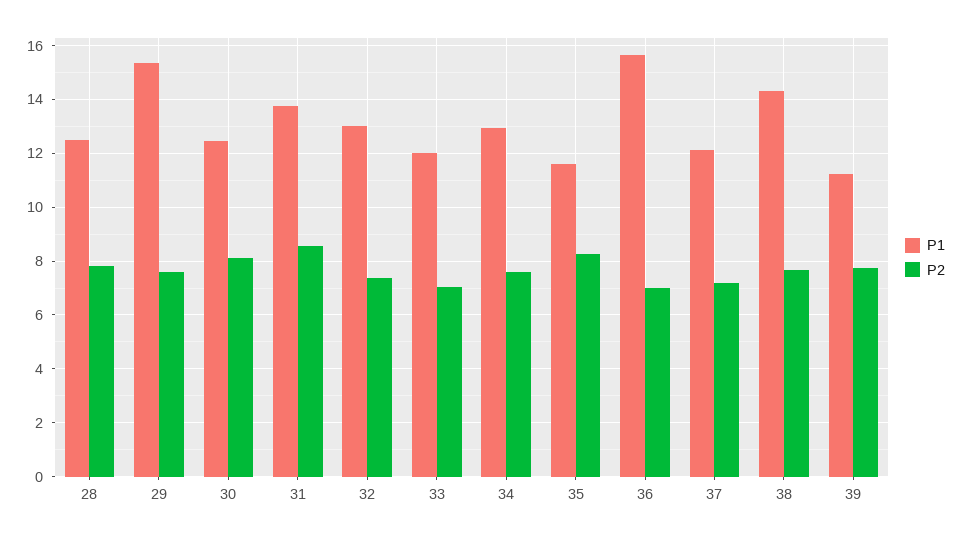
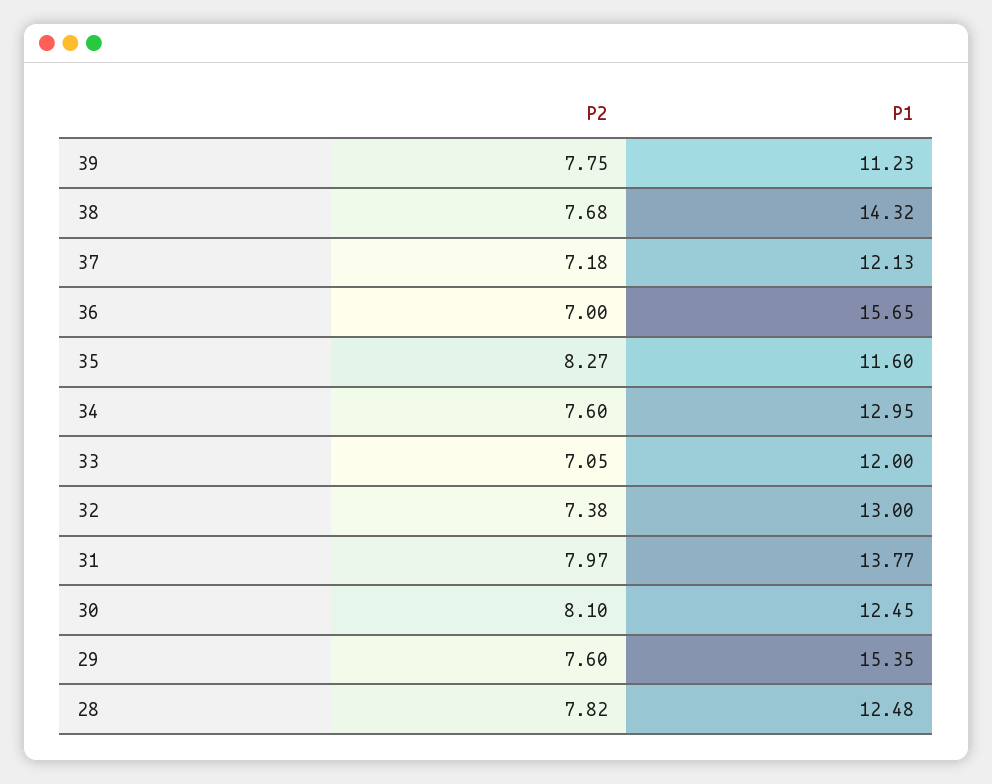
  {
    "P1": {
      "28": 12.48,
      "29": 15.35,
      "30": 12.45,
      "31": 13.77,
      "32": 13,
      "33": 12,
      "34": 12.95,
      "35": 11.6,
      "36": 15.65,
      "37": 12.13,
      "38": 14.32,
      "39": 11.23
    },
    "P2": {
      "28": 7.82,
      "29": 7.6,
      "30": 8.1,
-     "31": 8.5,
+     "31": 7.97,
      "32": 7.38,
      "33": 7.05,
      "34": 7.6,
      "35": 8.27,
      "36": 7,
      "37": 7.18,
      "38": 7.68,
      "39": 7.75
    }
  }

